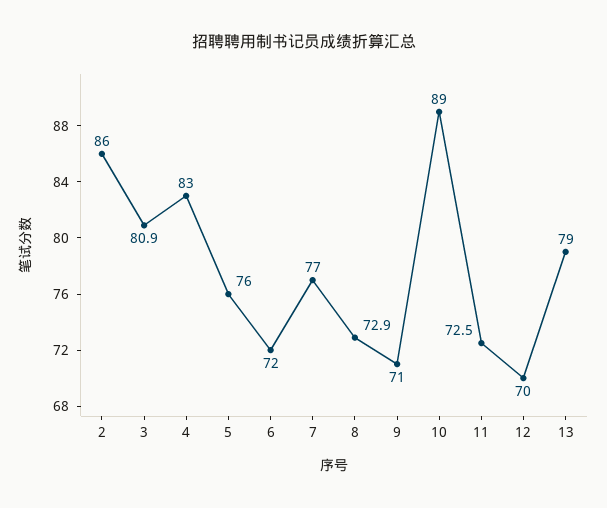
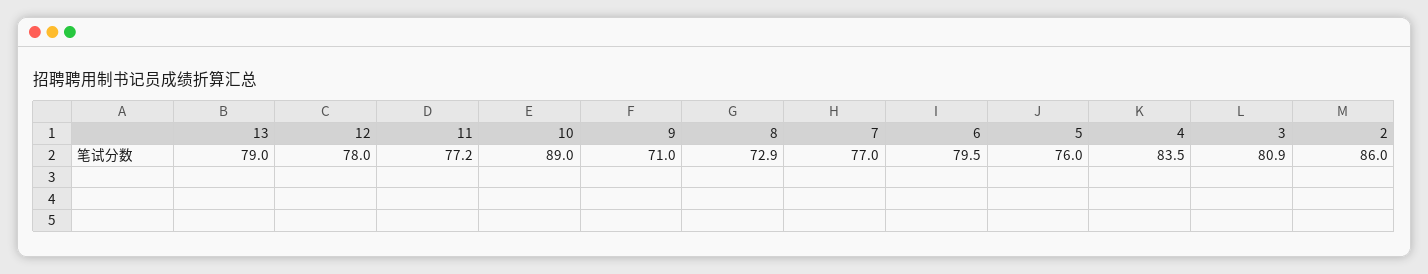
  {
    "2": 86,
    "3": 80.9,
-   "4": 83,
+   "4": 83.5,
    "5": 76,
-   "6": 72,
+   "6": 79.5,
    "7": 77,
    "8": 72.9,
    "9": 71,
    "10": 89,
-   "11": 72.5,
+   "11": 77.2,
-   "12": 70,
+   "12": 78,
    "13": 79
  }

